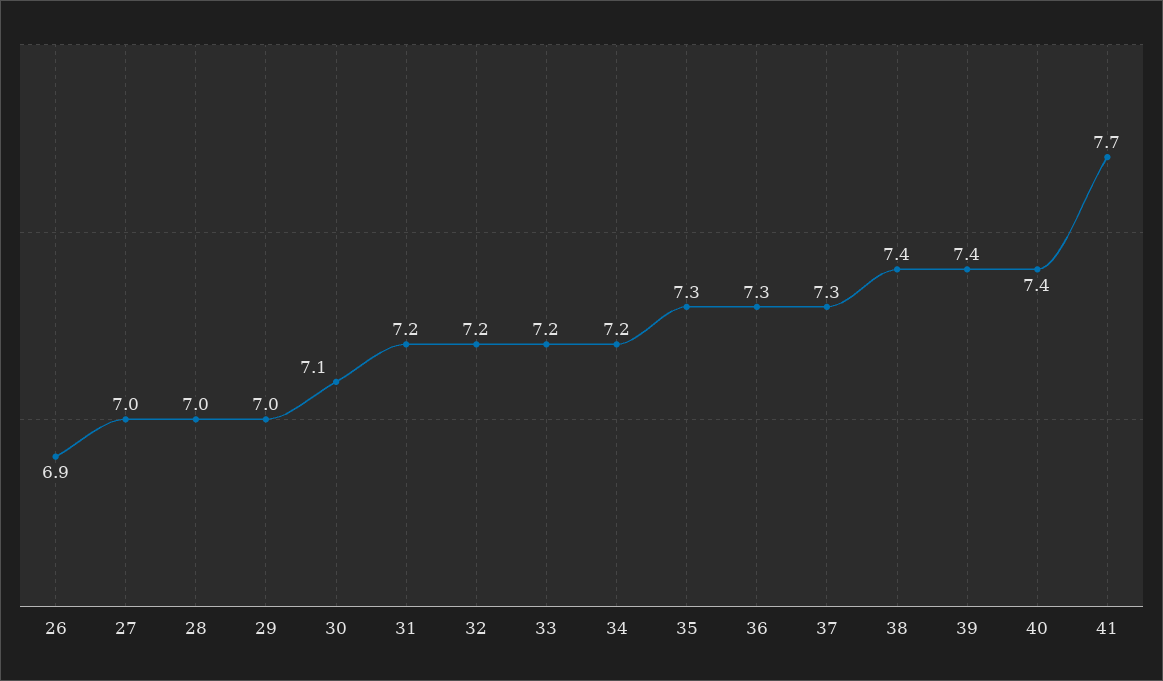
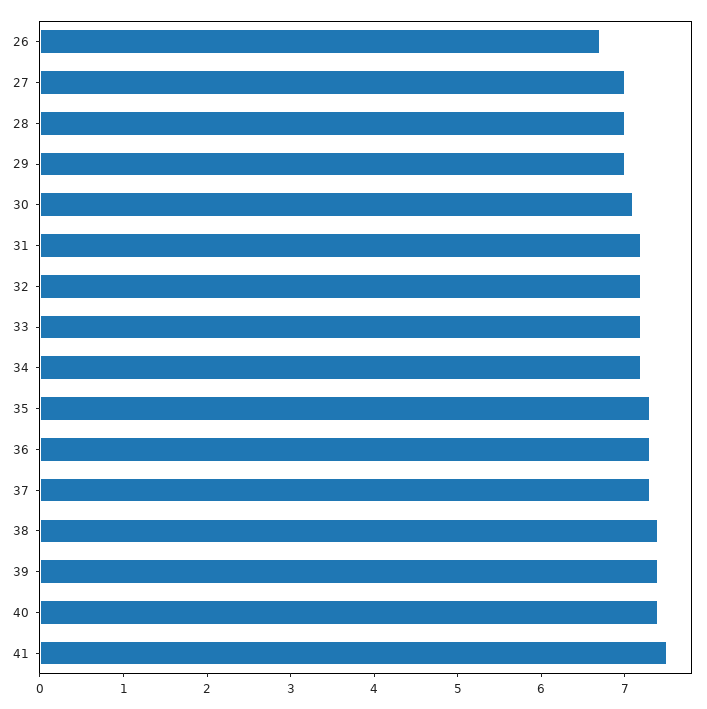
  {
-   "26": 6.9,
+   "26": 6.7,
    "27": 7,
    "28": 7,
    "29": 7,
    "30": 7.1,
    "31": 7.2,
    "32": 7.2,
    "33": 7.2,
    "34": 7.2,
    "35": 7.3,
    "36": 7.3,
    "37": 7.3,
    "38": 7.4,
    "39": 7.4,
    "40": 7.4,
-   "41": 7.7
+   "41": 7.5
  }

